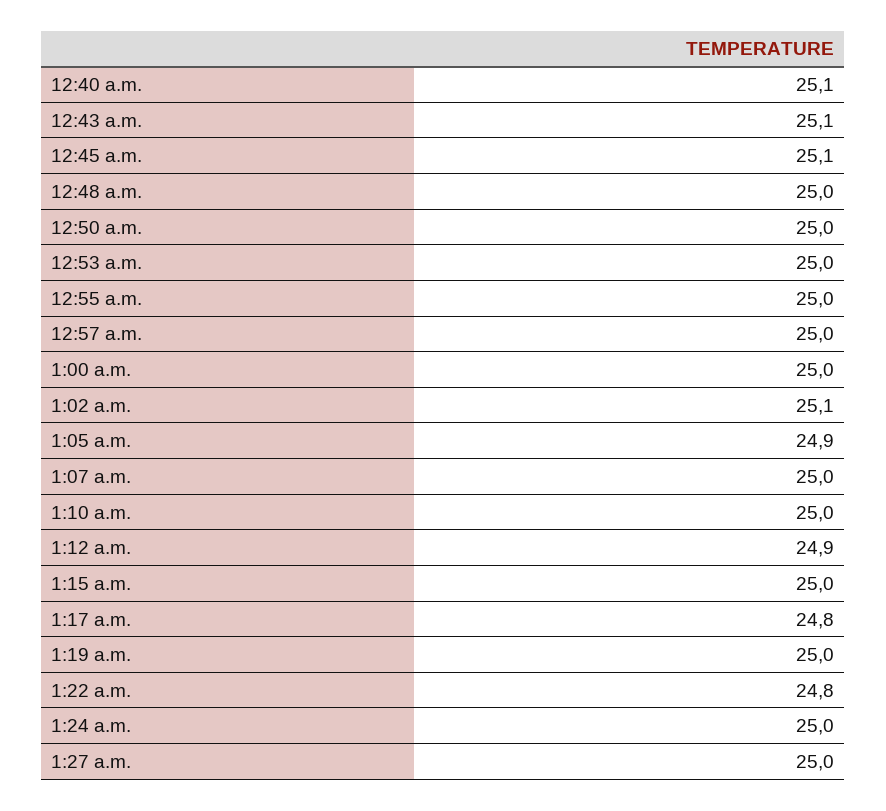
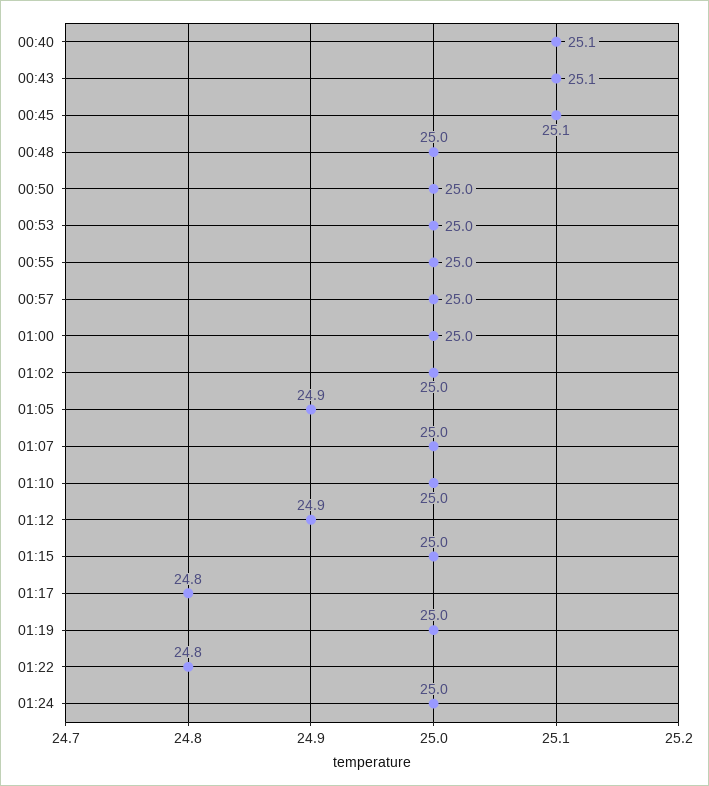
  {
    "12:40 a.m.": 25.1,
    "12:43 a.m.": 25.1,
    "12:45 a.m.": 25.1,
    "12:48 a.m.": 25,
    "12:50 a.m.": 25,
    "12:53 a.m.": 25,
    "12:55 a.m.": 25,
    "12:57 a.m.": 25,
    "1:00 a.m.": 25,
-   "1:02 a.m.": 25.1,
+   "1:02 a.m.": 25,
    "1:05 a.m.": 24.9,
    "1:07 a.m.": 25,
    "1:10 a.m.": 25,
    "1:12 a.m.": 24.9,
    "1:15 a.m.": 25,
    "1:17 a.m.": 24.8,
    "1:19 a.m.": 25,
    "1:22 a.m.": 24.8,
-   "1:24 a.m.": 25,
+   "1:24 a.m.": 25
-   "1:27 a.m.": 25
  }

